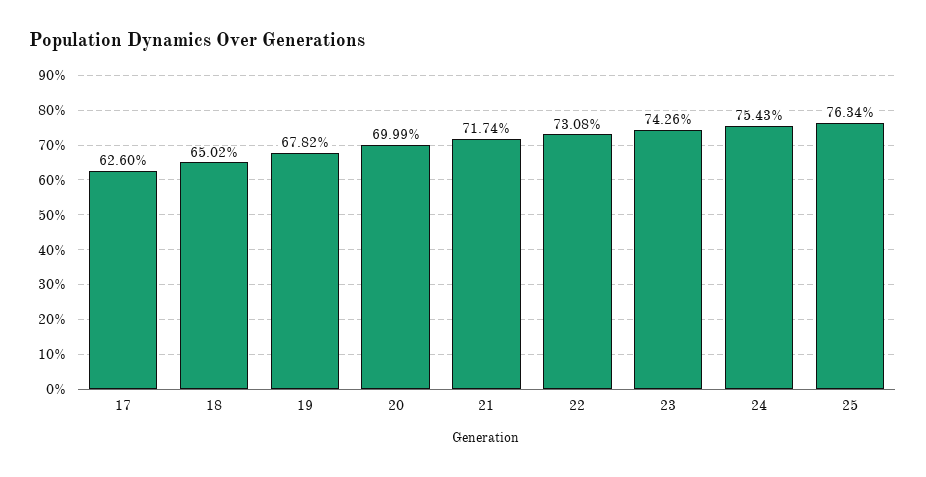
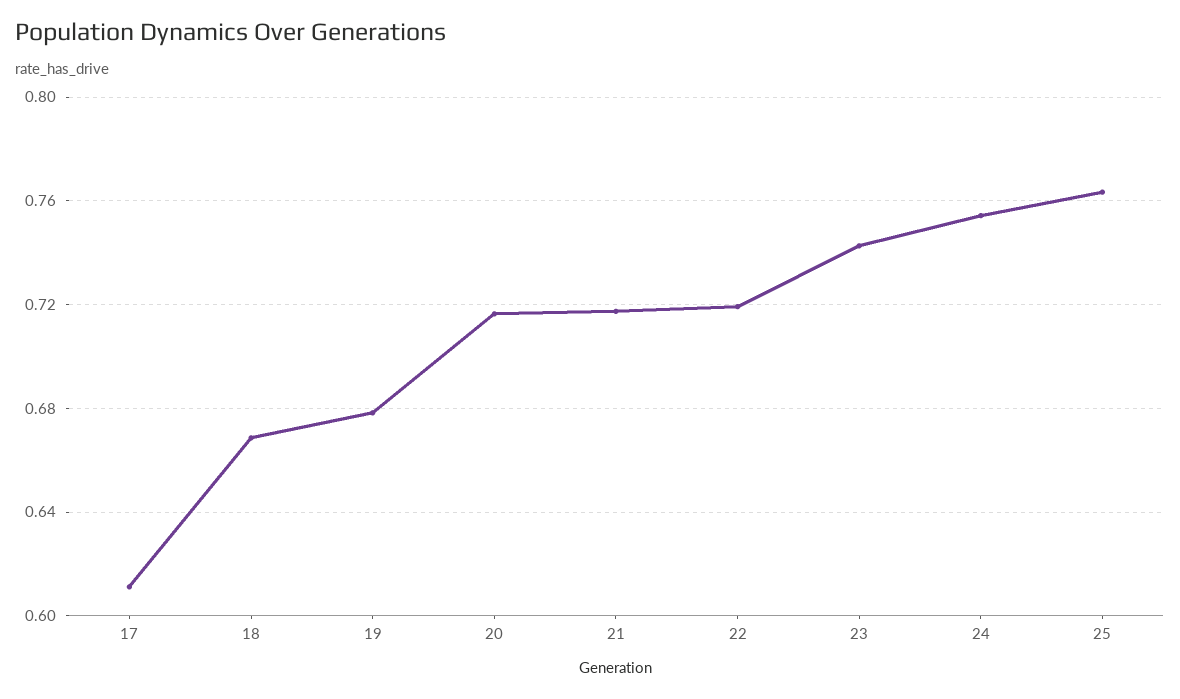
  {
-   "17": 0.626,
+   "17": 0.61,
-   "18": 0.6502,
+   "18": 0.67,
    "19": 0.6782,
-   "20": 0.6999,
+   "20": 0.715,
    "21": 0.7174,
-   "22": 0.7308,
+   "22": 0.72,
    "23": 0.7426,
    "24": 0.7543,
    "25": 0.7634
  }

